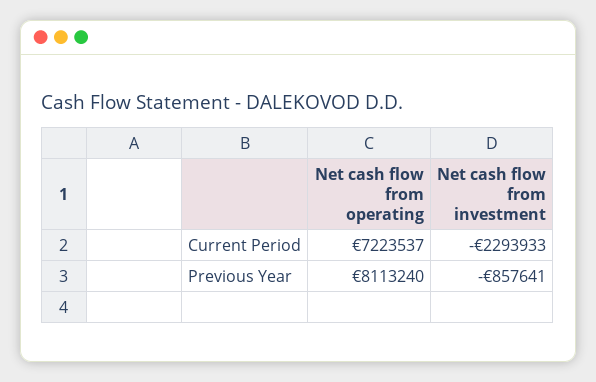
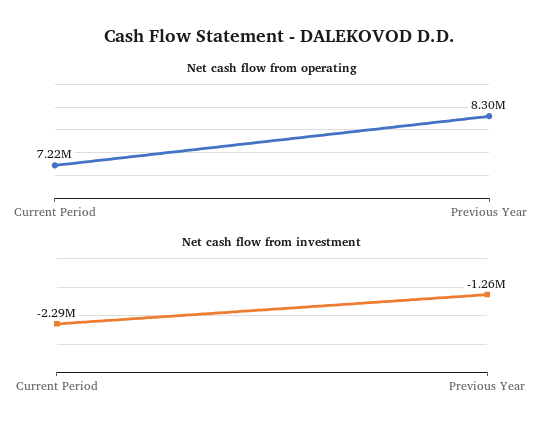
  {
    "Net cash flow from operating": {
      "Current Period": 7223537,
-     "Previous Year": 8113240
+     "Previous Year": 8300000
    },
    "Net cash flow from investment": {
      "Current Period": -2293933,
-     "Previous Year": -857641
+     "Previous Year": -1260000
    }
  }

